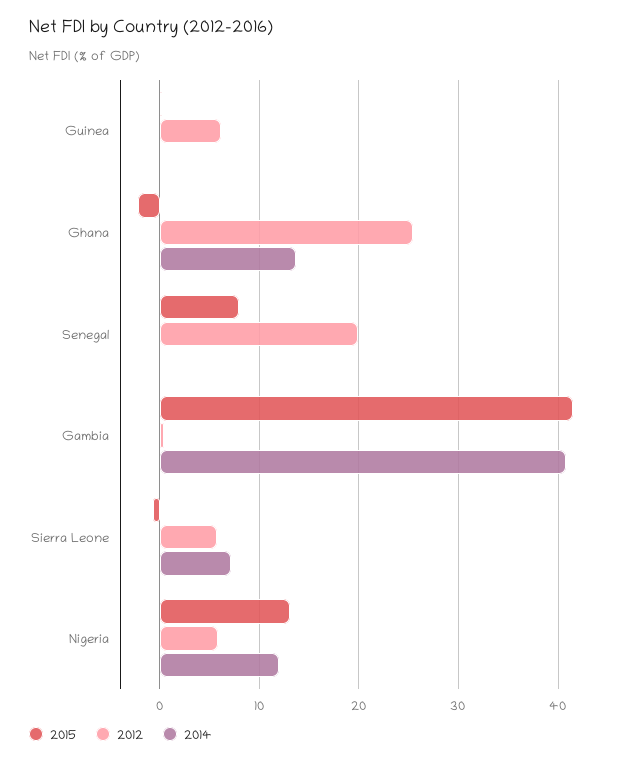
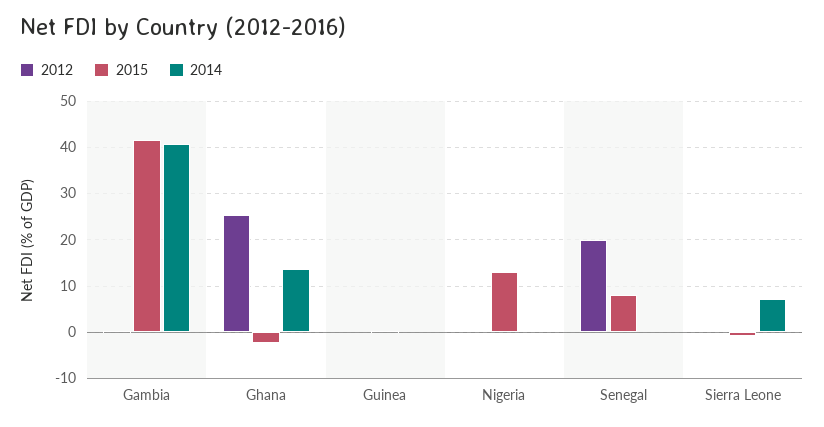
  {
    "2015": {
      "Guinea": 0,
      "Ghana": -2,
      "Senegal": 8,
      "Gambia": 42,
      "Sierra Leone": -1,
      "Nigeria": 13
    },
    "2012": {
-     "Guinea": 6,
+     "Guinea": 0,
      "Ghana": 25,
      "Senegal": 20,
      "Gambia": 0,
-     "Sierra Leone": 6,
+     "Sierra Leone": 0,
-     "Nigeria": 6
+     "Nigeria": 0
    },
    "2014": {
      "Guinea": 0,
      "Ghana": 14,
      "Senegal": 0,
      "Gambia": 41,
      "Sierra Leone": 7,
-     "Nigeria": 12
+     "Nigeria": 0
    }
  }

